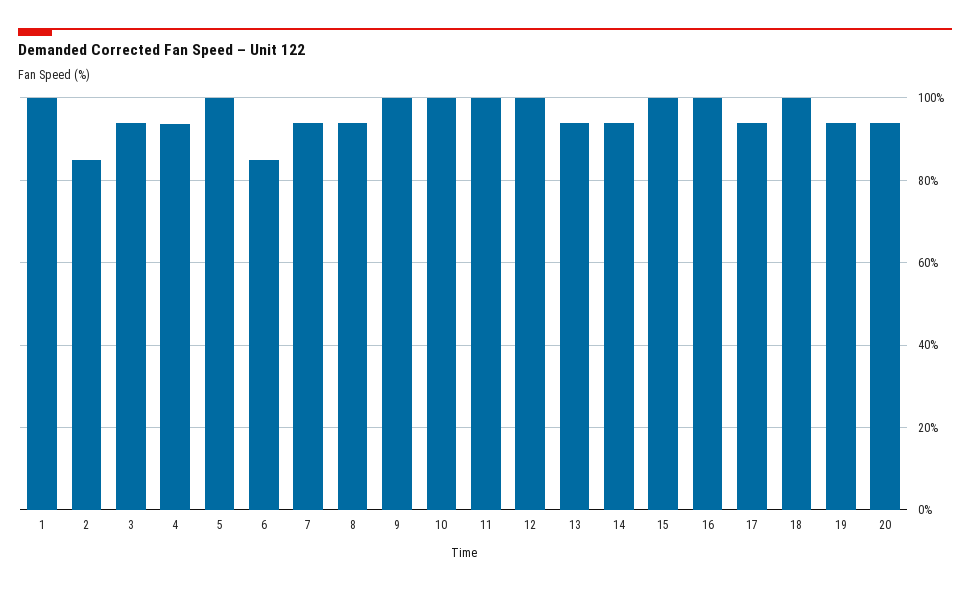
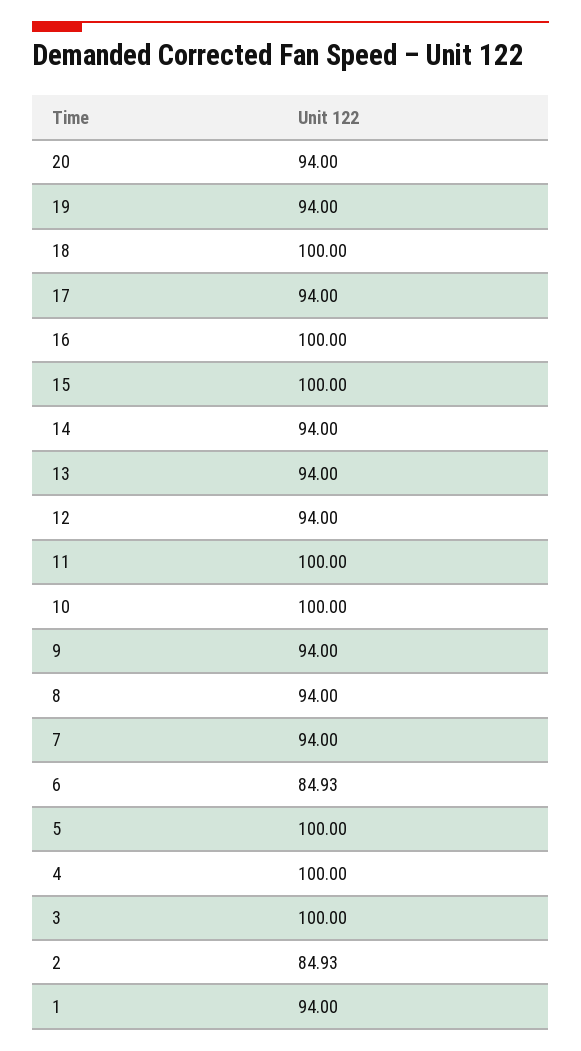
  {
-   "1": 100,
+   "1": 94,
    "2": 84.93,
-   "3": 94,
+   "3": 100,
-   "4": 94,
+   "4": 100,
    "5": 100,
    "6": 84.93,
    "7": 94,
    "8": 94,
-   "9": 100,
+   "9": 94,
    "10": 100,
    "11": 100,
-   "12": 100,
+   "12": 94,
    "13": 94,
    "14": 94,
    "15": 100,
    "16": 100,
    "17": 94,
    "18": 100,
    "19": 94,
    "20": 94
  }

